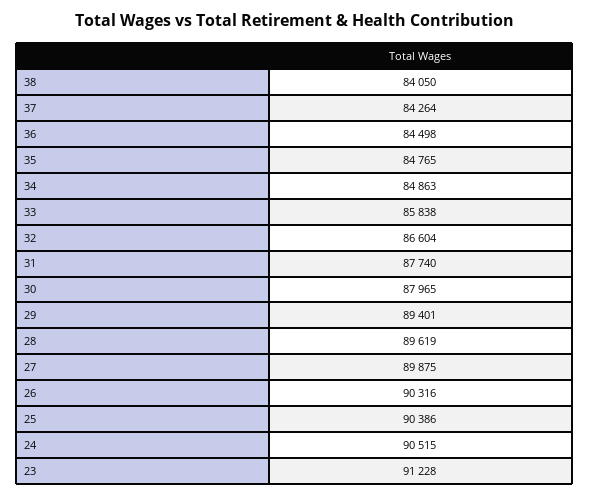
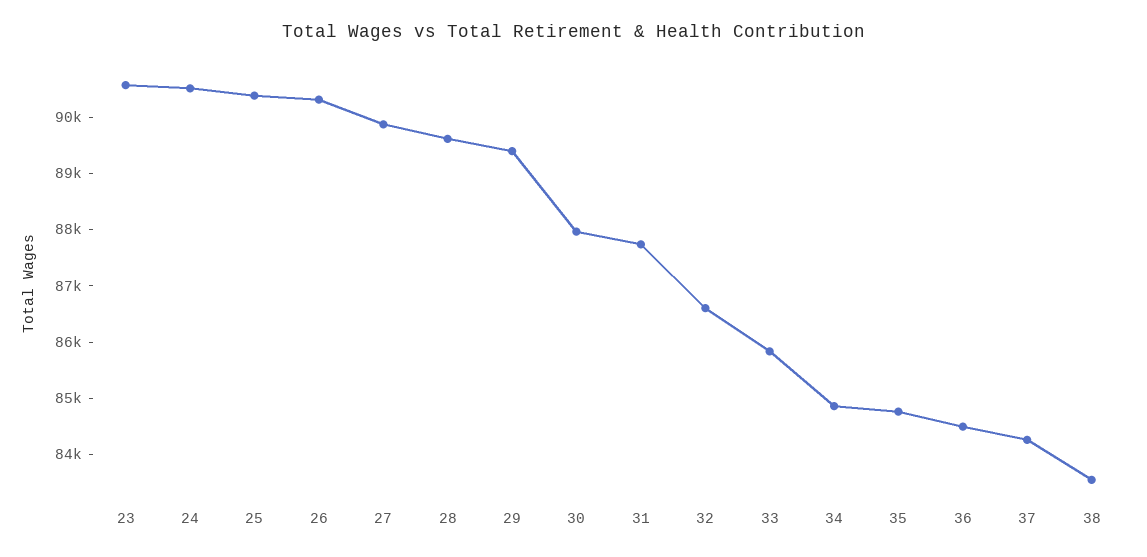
  {
-   "38": 84050,
+   "38": 83600,
    "37": 84264,
    "36": 84498,
    "35": 84765,
    "34": 84863,
    "33": 85838,
    "32": 86604,
    "31": 87740,
    "30": 87965,
    "29": 89401,
    "28": 89619,
    "27": 89875,
    "26": 90316,
    "25": 90386,
    "24": 90515,
-   "23": 91228
+   "23": 90600
  }

